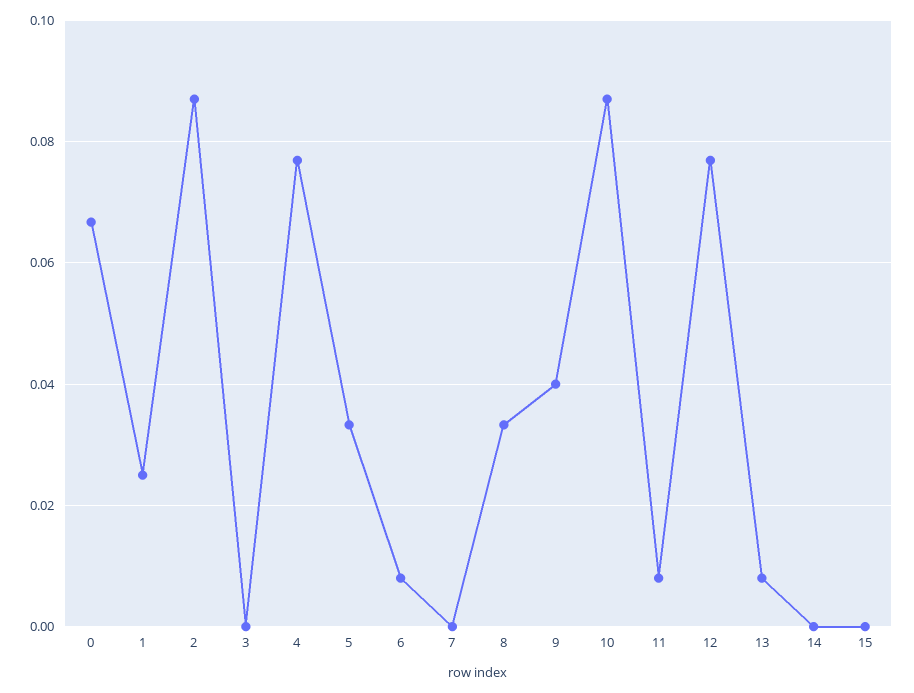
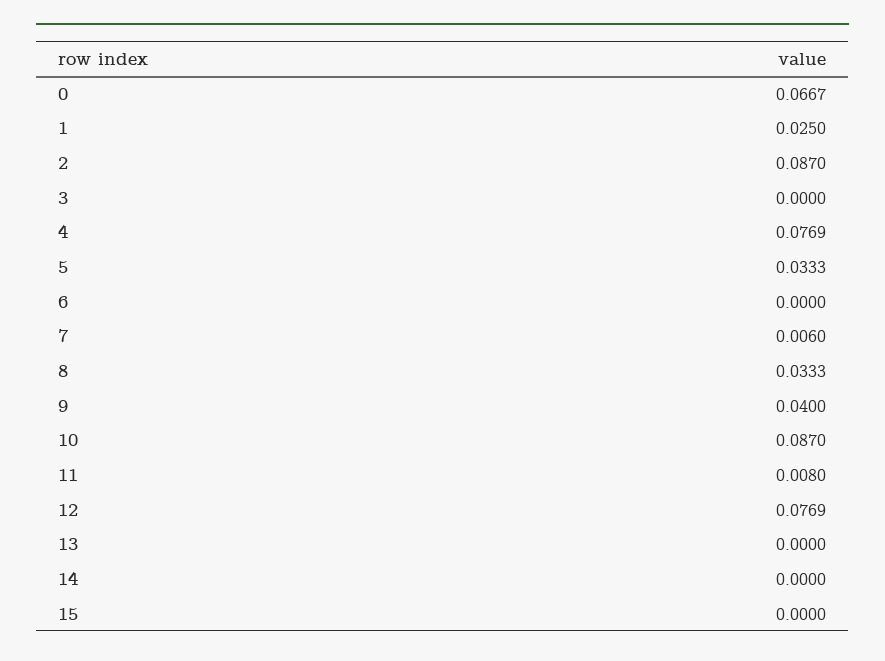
  {
    "0": 0.0667,
    "1": 0.025,
    "2": 0.087,
    "3": 0,
    "4": 0.0769,
    "5": 0.0333,
-   "6": 0.008,
+   "6": 0,
-   "7": 0,
+   "7": 0.006,
    "8": 0.0333,
    "9": 0.04,
    "10": 0.087,
    "11": 0.008,
    "12": 0.0769,
-   "13": 0.008,
+   "13": 0,
    "14": 0,
    "15": 0
  }

